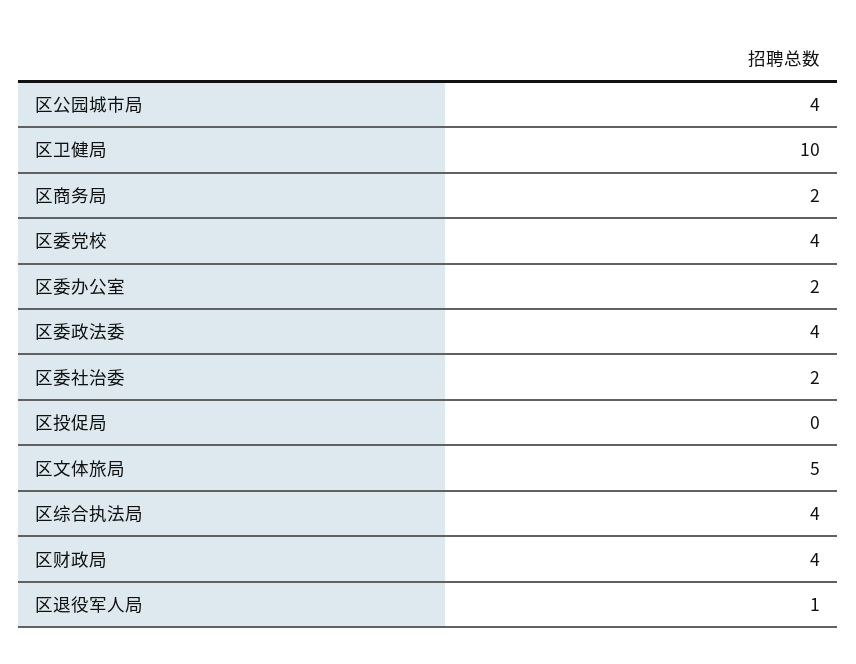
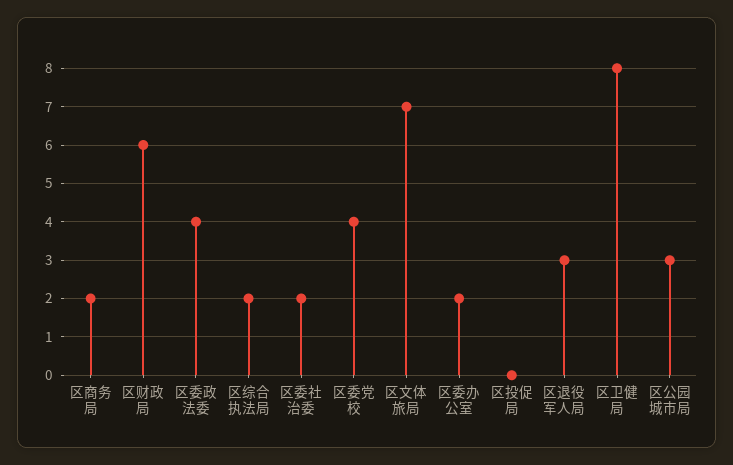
  {
-   "区公园城市局": 4,
+   "区公园城市局": 3,
-   "区卫健局": 10,
+   "区卫健局": 8,
    "区商务局": 2,
    "区委党校": 4,
    "区委办公室": 2,
    "区委政法委": 4,
    "区委社治委": 2,
    "区投促局": 0,
-   "区文体旅局": 5,
+   "区文体旅局": 7,
-   "区综合执法局": 4,
+   "区综合执法局": 2,
-   "区财政局": 4,
+   "区财政局": 6,
-   "区退役军人局": 1
+   "区退役军人局": 3
  }

